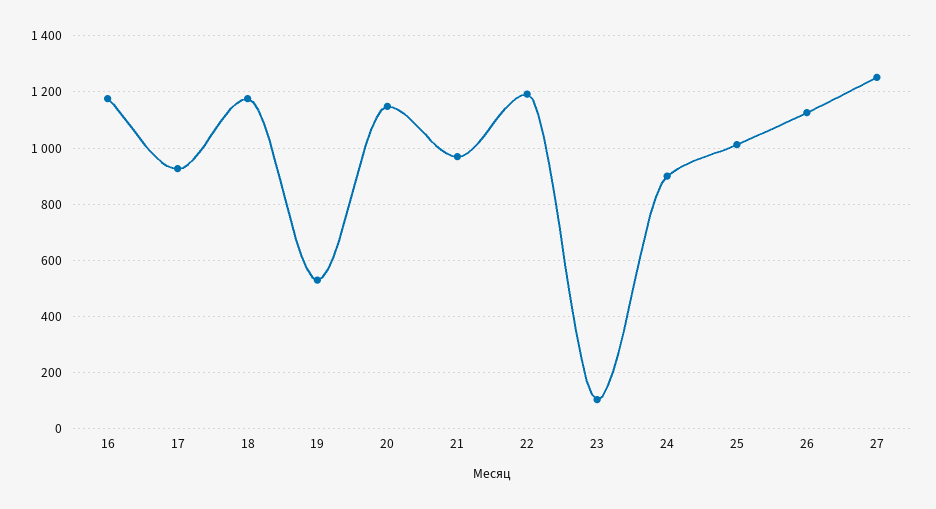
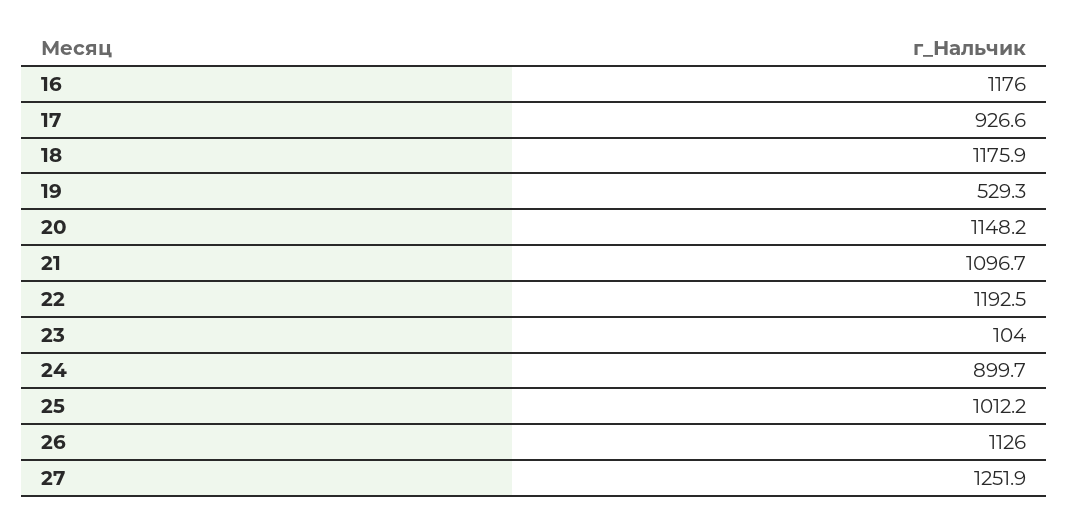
  {
    "16": 1176,
    "17": 926.6,
    "18": 1175.9,
    "19": 529.3,
    "20": 1148.2,
-   "21": 975,
+   "21": 1096.7,
    "22": 1192.5,
    "23": 104,
    "24": 899.7,
    "25": 1012.2,
    "26": 1126,
    "27": 1251.9
  }

